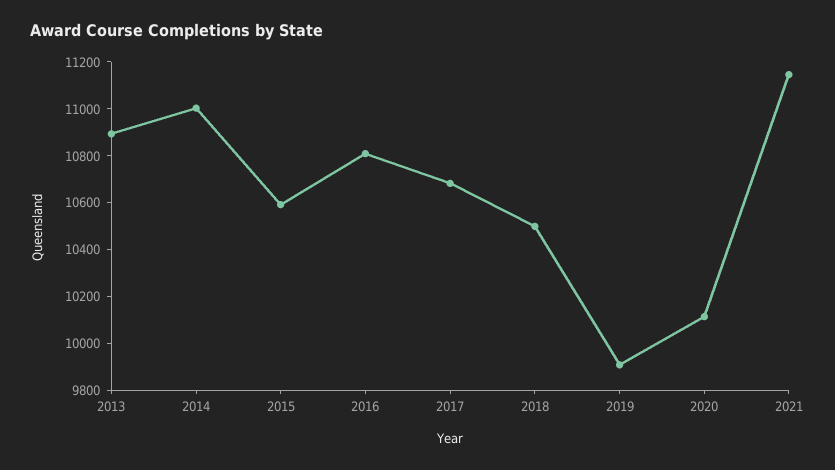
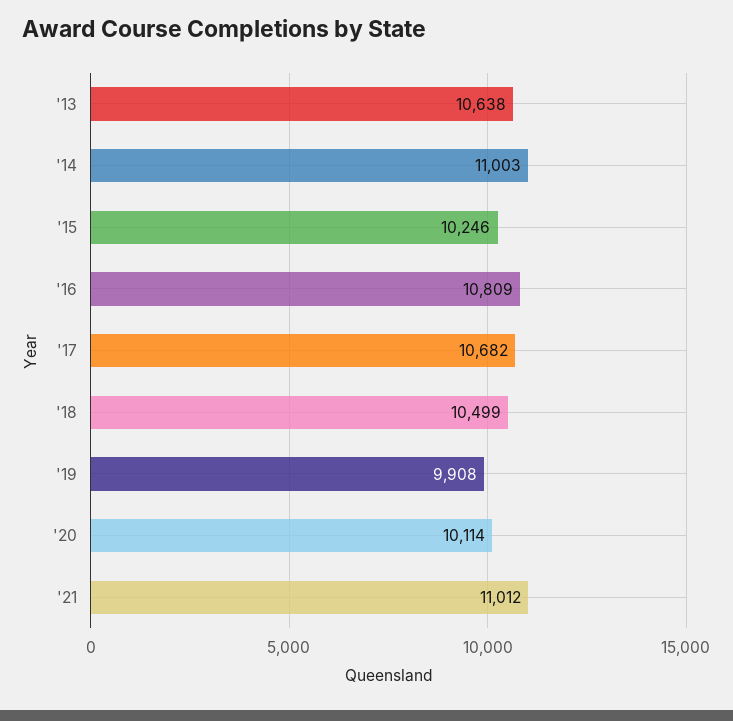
  {
-   "2013": 10900,
+   "2013": 10638,
    "2014": 11003,
-   "2015": 10600,
+   "2015": 10246,
    "2016": 10809,
    "2017": 10682,
    "2018": 10499,
    "2019": 9908,
    "2020": 10114,
-   "2021": 11150
+   "2021": 11012
  }

